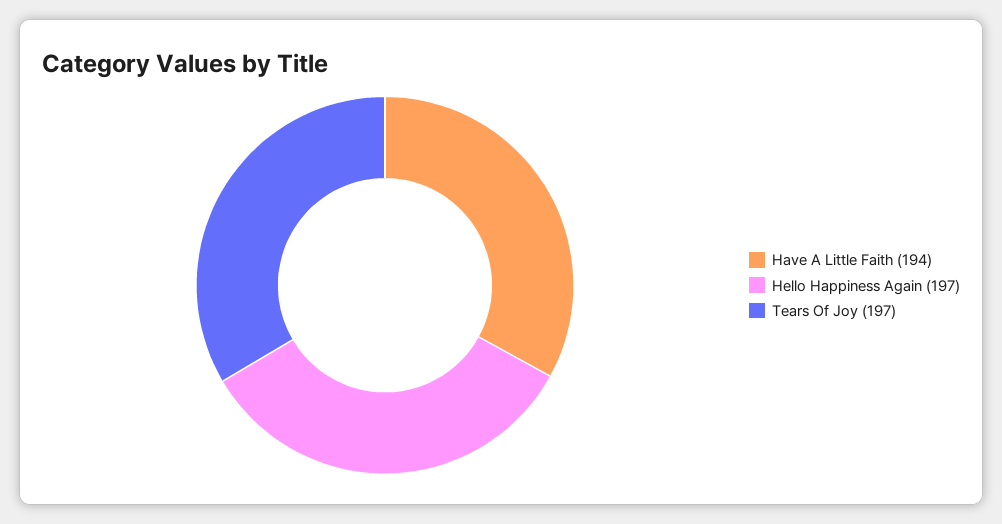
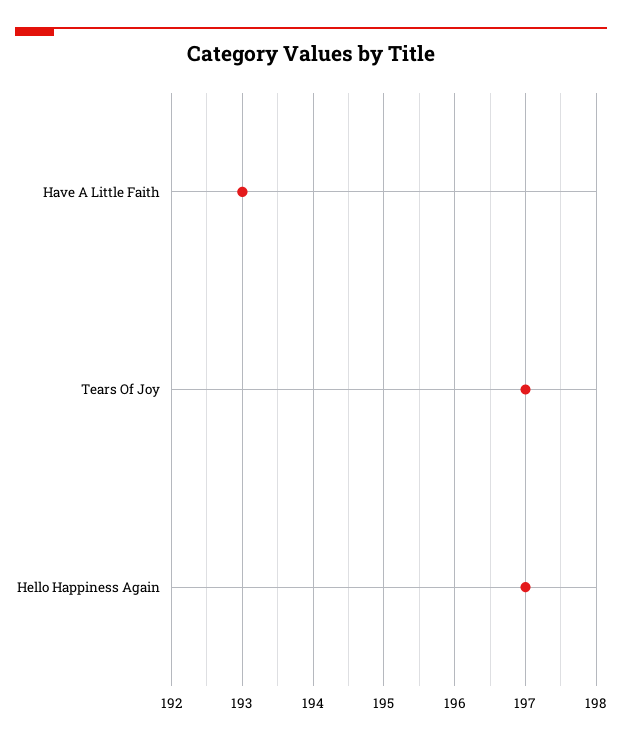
  {
-   "Have A Little Faith": 194,
+   "Have A Little Faith": 193,
    "Hello Happiness Again": 197,
    "Tears Of Joy": 197
  }

